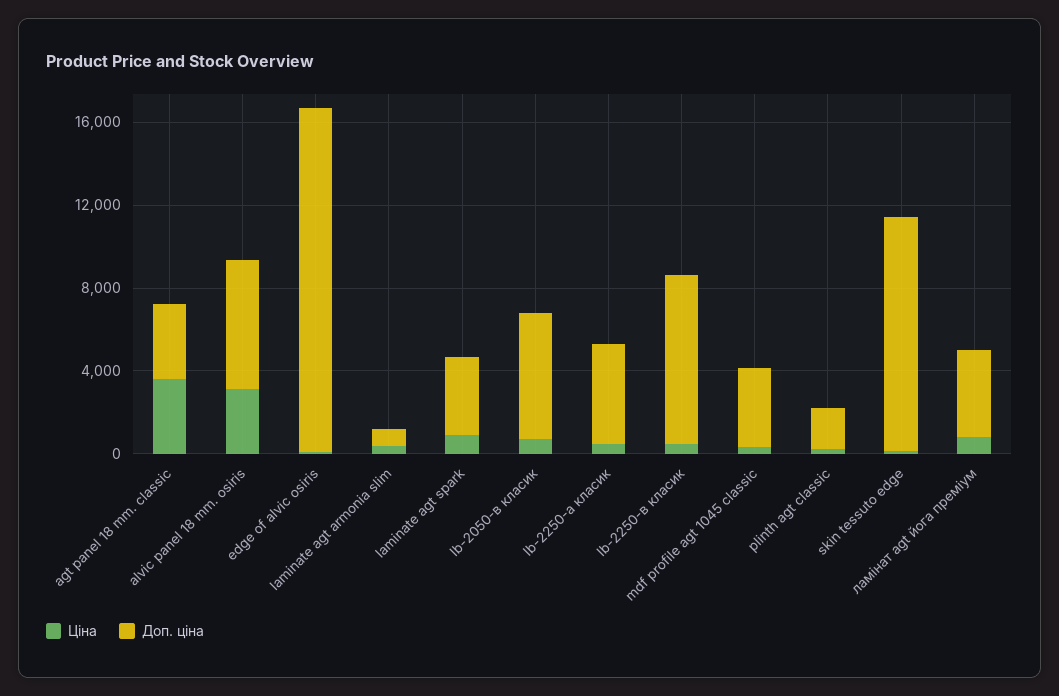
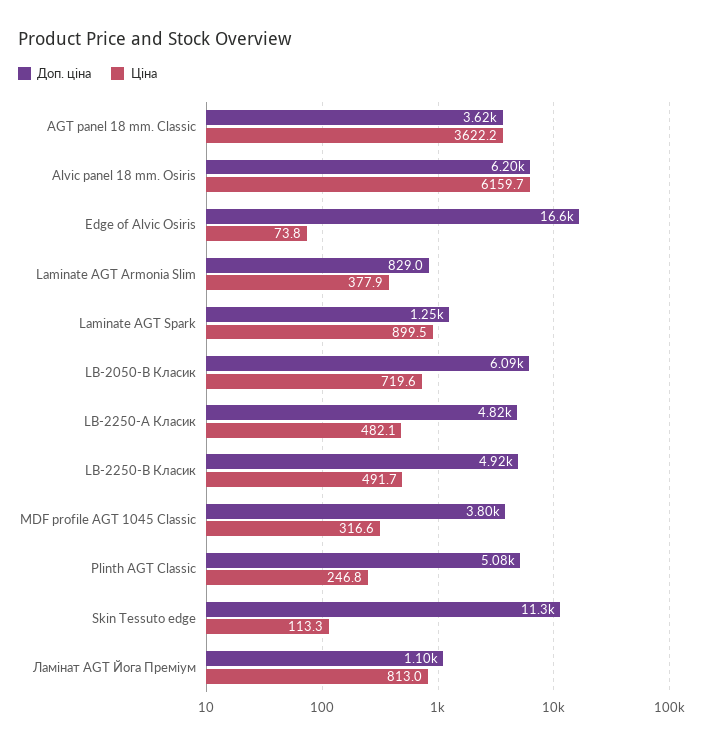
  {
    "Ціна": {
      "agt panel 18 mm. classic": 3622.2,
-     "alvic panel 18 mm. osiris": 3000,
+     "alvic panel 18 mm. osiris": 6159.7,
      "edge of alvic osiris": 73.8,
      "laminate agt armonia slim": 377.9,
      "laminate agt spark": 899.5,
      "lb-2050-в класик": 719.6,
      "lb-2250-а класик": 482.1,
      "lb-2250-в класик": 491.7,
      "mdf profile agt 1045 classic": 316.6,
      "plinth agt classic": 246.8,
      "skin tessuto edge": 113.3,
      "ламінат agt йога преміум": 813
    },
    "Доп. ціна": {
      "agt panel 18 mm. classic": 3620,
      "alvic panel 18 mm. osiris": 6200,
      "edge of alvic osiris": 16600,
      "laminate agt armonia slim": 829,
-     "laminate agt spark": 4000,
+     "laminate agt spark": 1250,
      "lb-2050-в класик": 6090,
      "lb-2250-а класик": 4820,
-     "lb-2250-в класик": 8000,
+     "lb-2250-в класик": 4920,
      "mdf profile agt 1045 classic": 3800,
-     "plinth agt classic": 2000,
+     "plinth agt classic": 5080,
      "skin tessuto edge": 11300,
-     "ламінат agt йога преміум": 4000
+     "ламінат agt йога преміум": 1100
    }
  }

